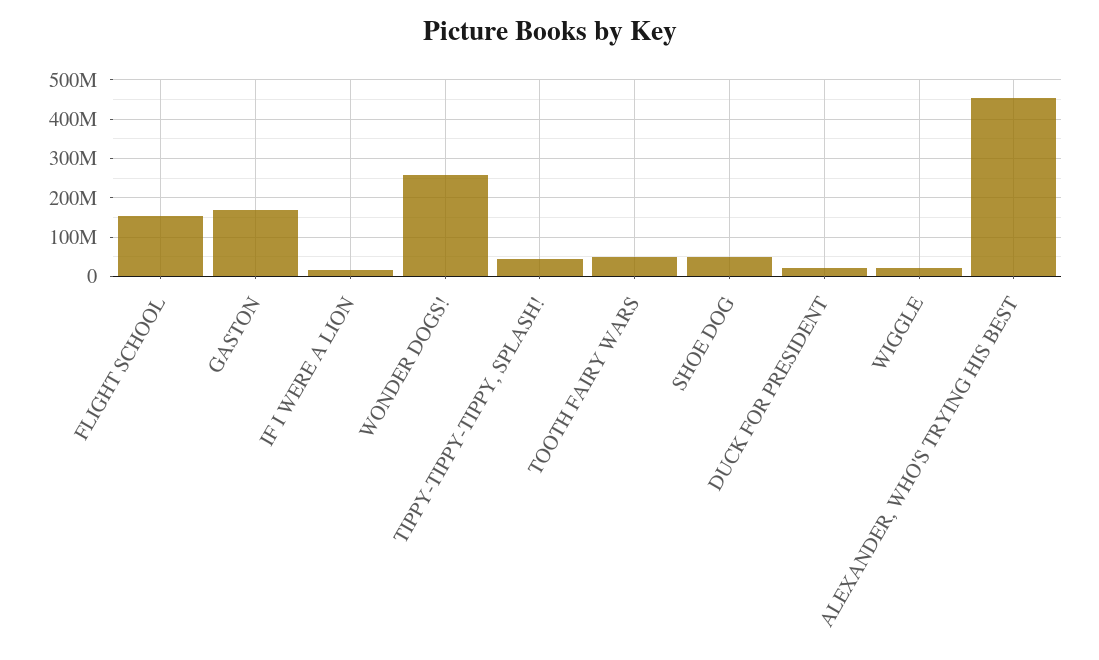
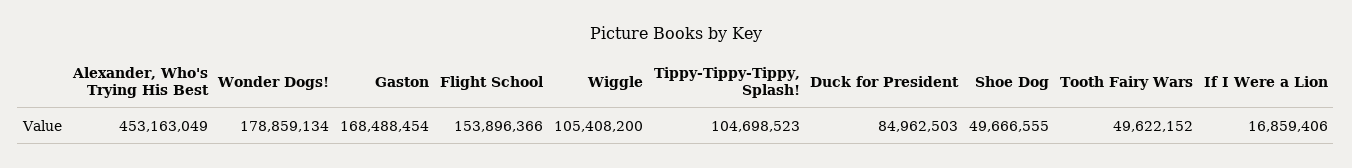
  {
    "FLIGHT SCHOOL": 153896366,
    "GASTON": 168488454,
    "IF I WERE A LION": 16859406,
-   "WONDER DOGS!": 260000000,
+   "WONDER DOGS!": 178859134,
-   "TIPPY-TIPPY-TIPPY, SPLASH!": 40000000,
+   "TIPPY-TIPPY-TIPPY, SPLASH!": 104698523,
    "TOOTH FAIRY WARS": 49622152,
    "SHOE DOG": 49666555,
-   "DUCK FOR PRESIDENT": 20000000,
+   "DUCK FOR PRESIDENT": 84962503,
-   "WIGGLE": 20000000,
+   "WIGGLE": 105408200,
    "ALEXANDER, WHO'S TRYING HIS BEST": 453163049
  }

